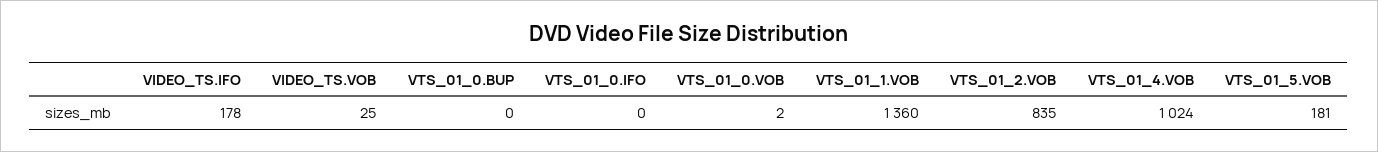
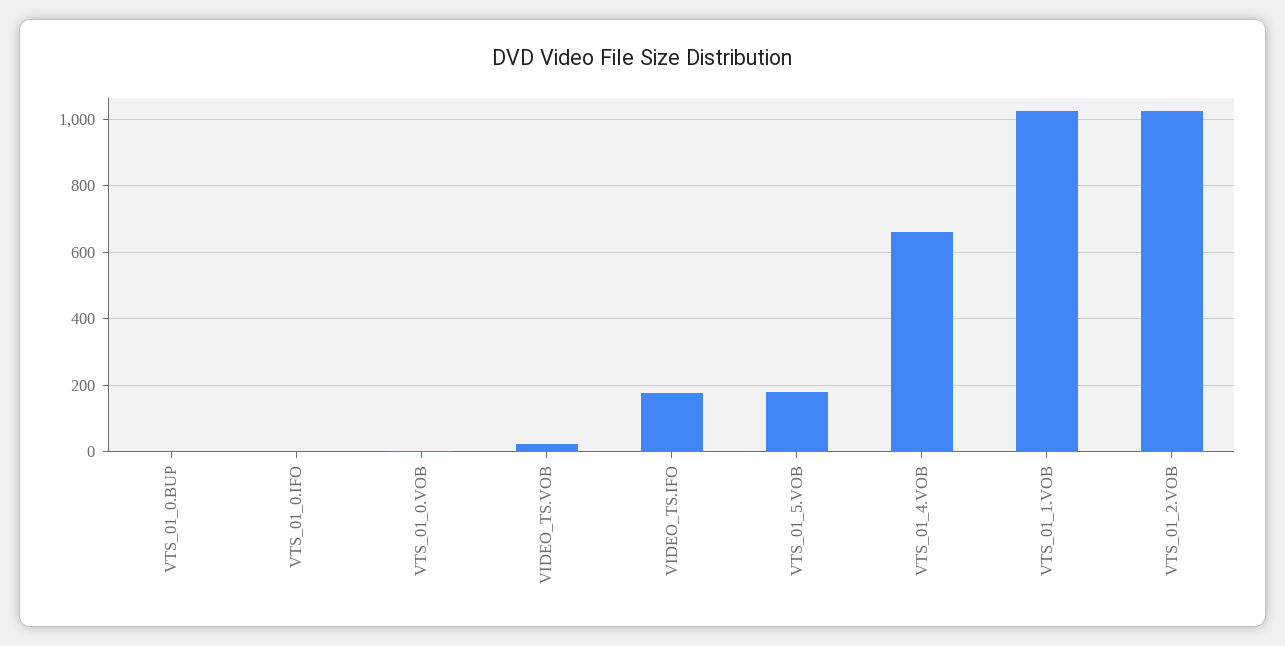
  {
    "VIDEO_TS.IFO": 178,
    "VIDEO_TS.VOB": 25,
    "VTS_01_0.BUP": 0,
    "VTS_01_0.IFO": 0,
    "VTS_01_0.VOB": 2,
-   "VTS_01_1.VOB": 1360,
+   "VTS_01_1.VOB": 1020,
-   "VTS_01_2.VOB": 835,
+   "VTS_01_2.VOB": 1020,
-   "VTS_01_4.VOB": 1024,
+   "VTS_01_4.VOB": 660,
    "VTS_01_5.VOB": 181
  }

